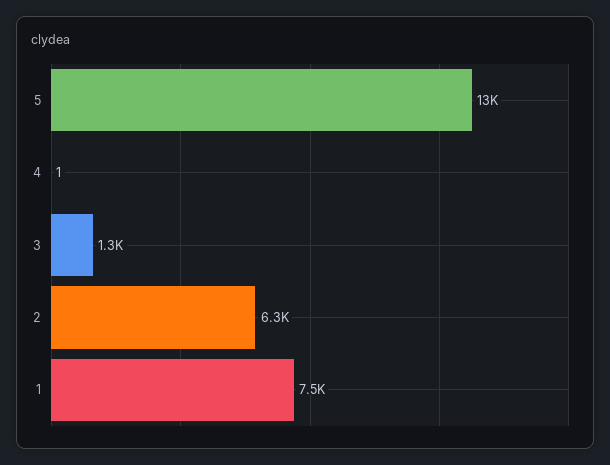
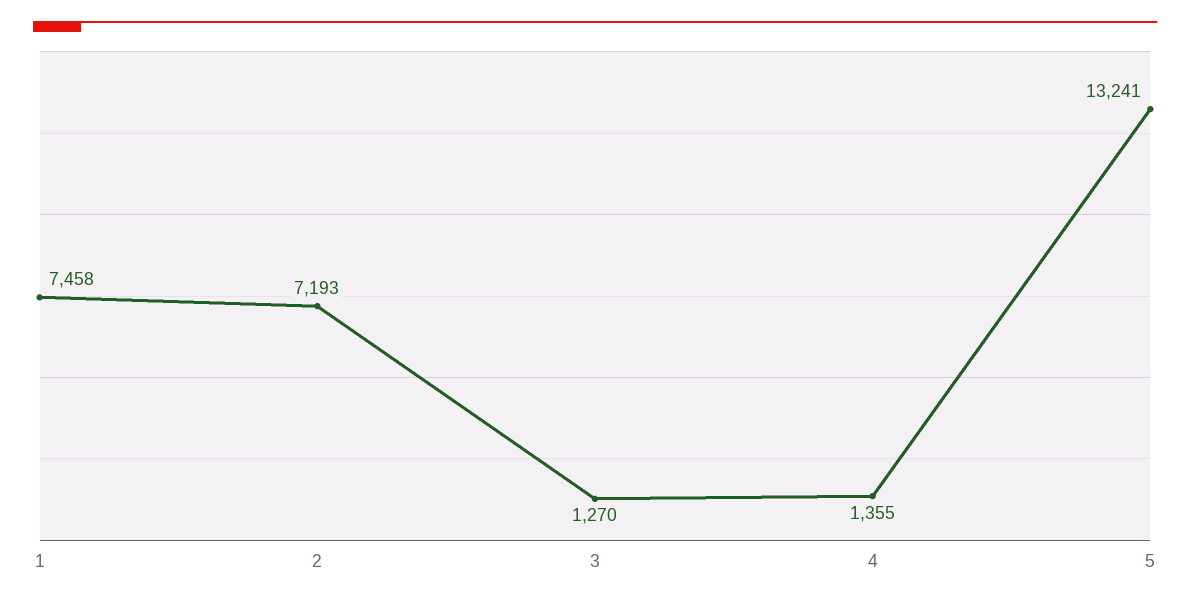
  {
    "5": 13241,
-   "4": 1,
+   "4": 1355,
    "3": 1270,
-   "2": 6300,
+   "2": 7193,
    "1": 7458
  }

